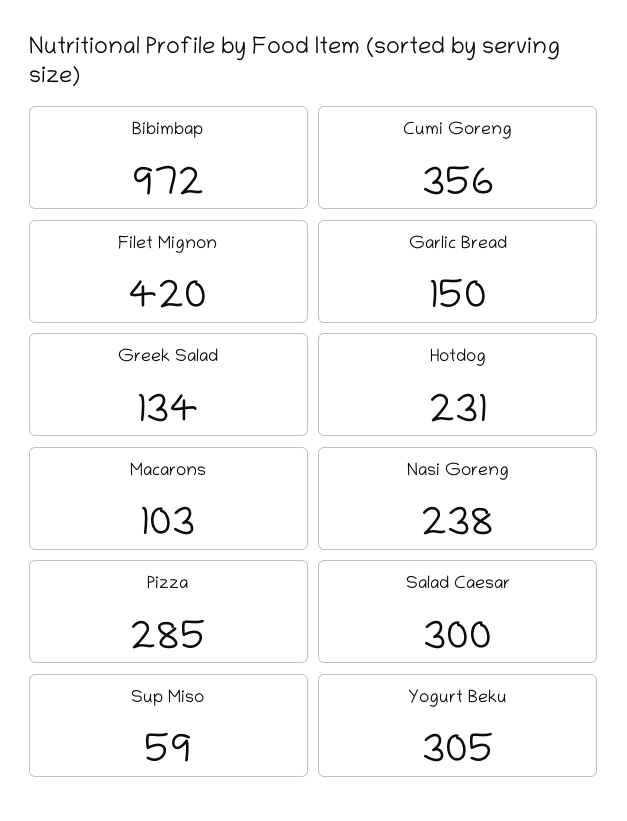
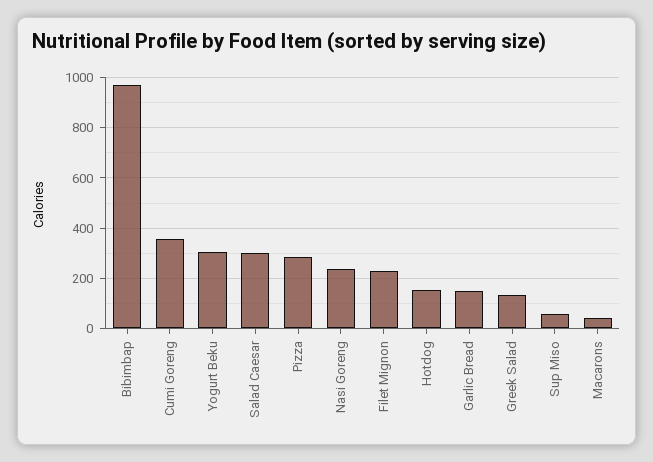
  {
    "Bibimbap": 972,
    "Cumi Goreng": 356,
-   "Filet Mignon": 420,
+   "Filet Mignon": 225,
    "Garlic Bread": 150,
    "Greek Salad": 134,
-   "Hotdog": 231,
+   "Hotdog": 150,
-   "Macarons": 103,
+   "Macarons": 50,
    "Nasi Goreng": 238,
    "Pizza": 285,
    "Salad Caesar": 300,
    "Sup Miso": 59,
    "Yogurt Beku": 305
  }

